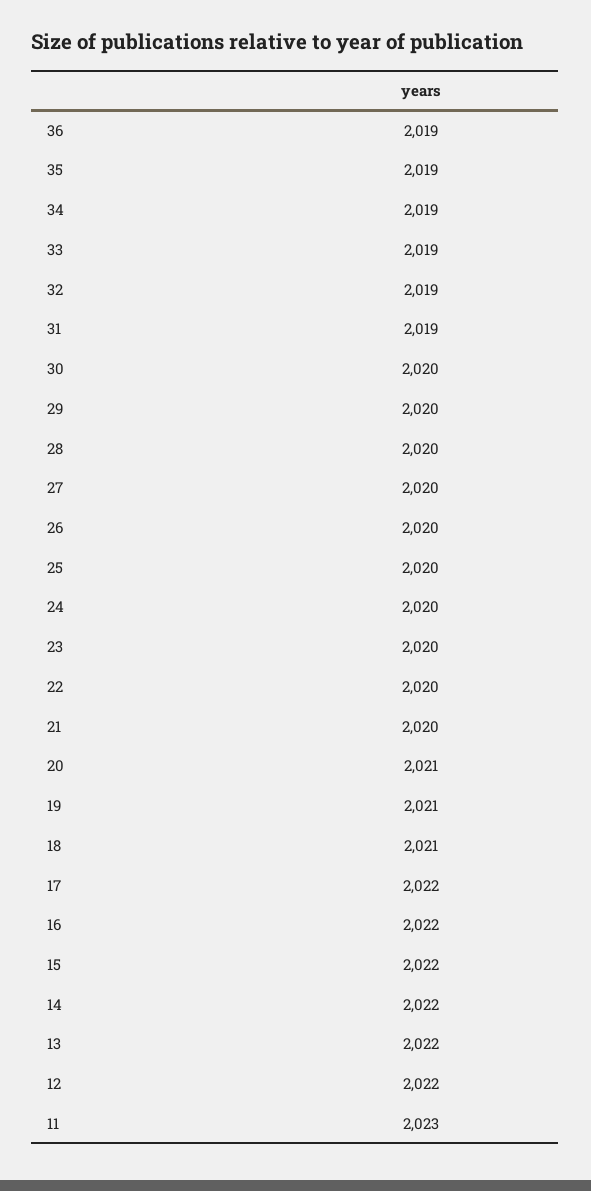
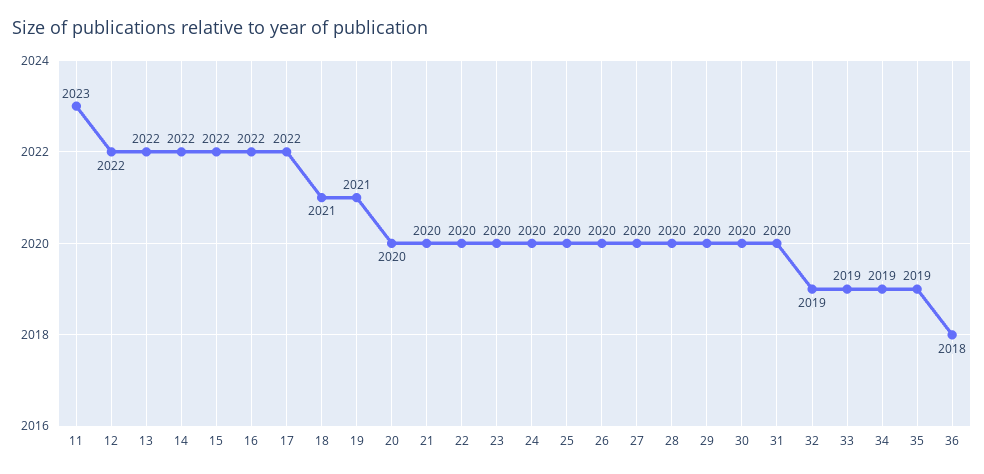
  {
-   "36": 2019,
+   "36": 2018,
    "35": 2019,
    "34": 2019,
    "33": 2019,
    "32": 2019,
-   "31": 2019,
+   "31": 2020,
    "30": 2020,
    "29": 2020,
    "28": 2020,
    "27": 2020,
    "26": 2020,
    "25": 2020,
    "24": 2020,
    "23": 2020,
    "22": 2020,
    "21": 2020,
-   "20": 2021,
+   "20": 2020,
    "19": 2021,
    "18": 2021,
    "17": 2022,
    "16": 2022,
    "15": 2022,
    "14": 2022,
    "13": 2022,
    "12": 2022,
    "11": 2023
  }

